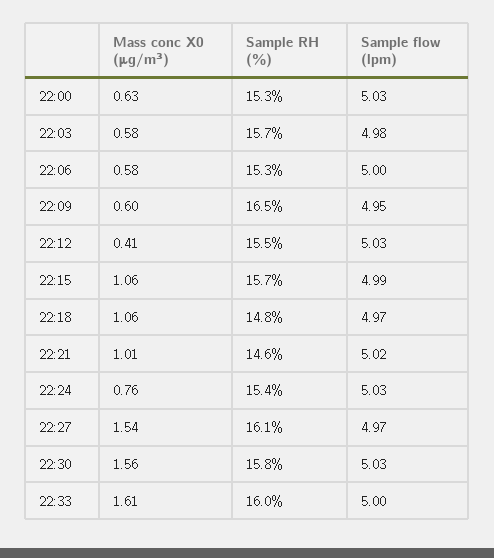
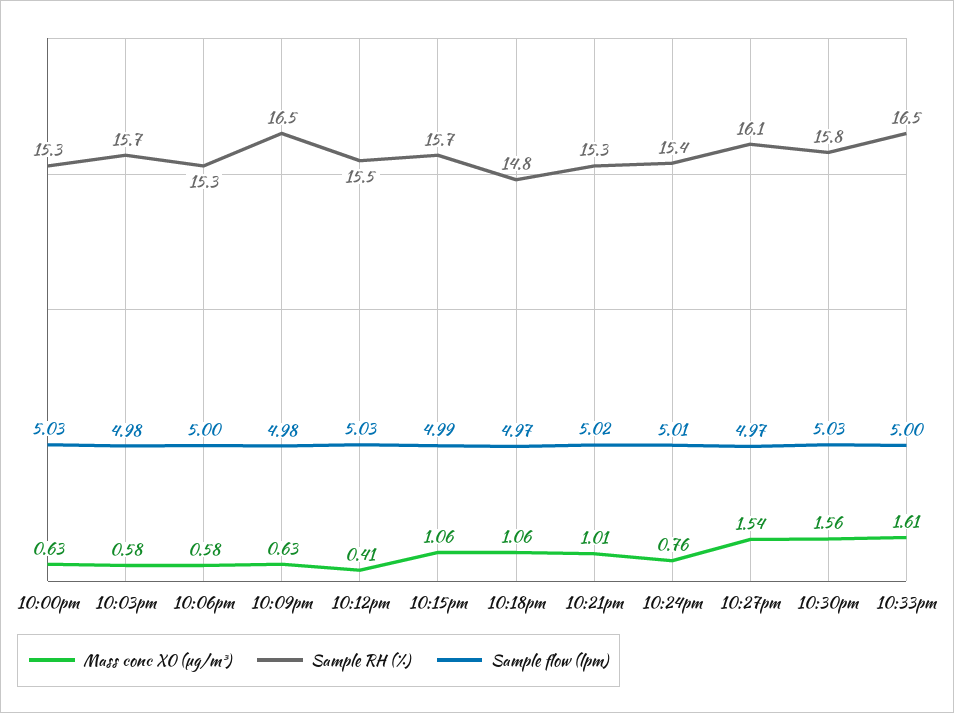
  {
    "Mass conc X0 (μg/m³)": {
      "22:00": 0.63,
      "22:03": 0.58,
      "22:06": 0.58,
-     "22:09": 0.6,
+     "22:09": 0.63,
      "22:12": 0.41,
      "22:15": 1.06,
      "22:18": 1.06,
      "22:21": 1.01,
      "22:24": 0.76,
      "22:27": 1.54,
      "22:30": 1.56,
      "22:33": 1.61
    },
    "Sample RH (%)": {
      "22:00": 15.3,
      "22:03": 15.7,
      "22:06": 15.3,
      "22:09": 16.5,
      "22:12": 15.5,
      "22:15": 15.7,
      "22:18": 14.8,
-     "22:21": 14.6,
+     "22:21": 15.3,
      "22:24": 15.4,
      "22:27": 16.1,
      "22:30": 15.8,
-     "22:33": 16
+     "22:33": 16.5
    },
    "Sample flow (lpm)": {
      "22:00": 5.03,
      "22:03": 4.98,
      "22:06": 5,
-     "22:09": 4.95,
+     "22:09": 4.98,
      "22:12": 5.03,
      "22:15": 4.99,
      "22:18": 4.97,
      "22:21": 5.02,
-     "22:24": 5.03,
+     "22:24": 5.01,
      "22:27": 4.97,
      "22:30": 5.03,
      "22:33": 5
    }
  }

